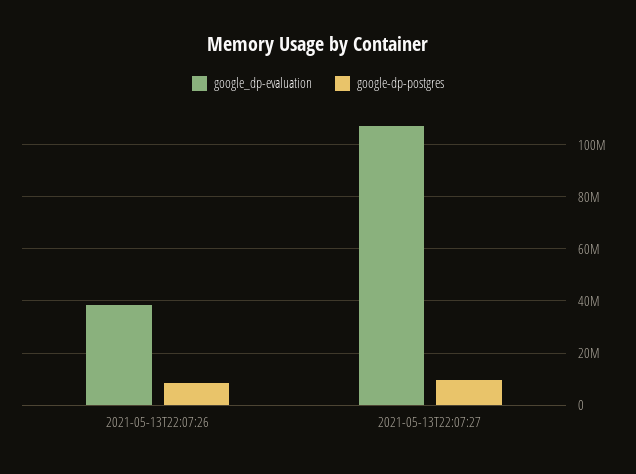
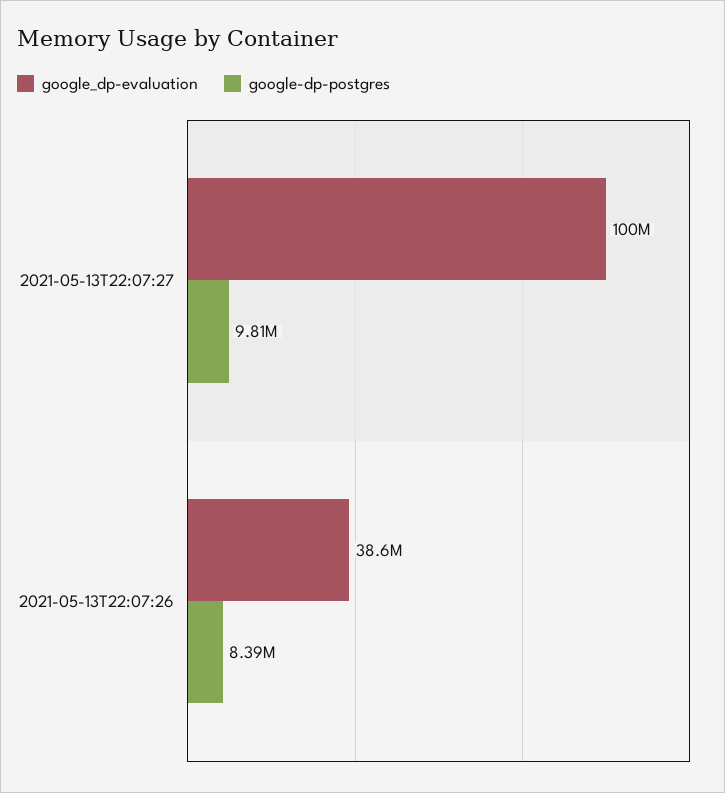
  {
    "google_dp-evaluation": {
      "2021-05-13T22:07:26": 38600000,
-     "2021-05-13T22:07:27": 107500000
+     "2021-05-13T22:07:27": 100000000
    },
    "google-dp-postgres": {
      "2021-05-13T22:07:26": 8390000,
      "2021-05-13T22:07:27": 9810000
    }
  }

